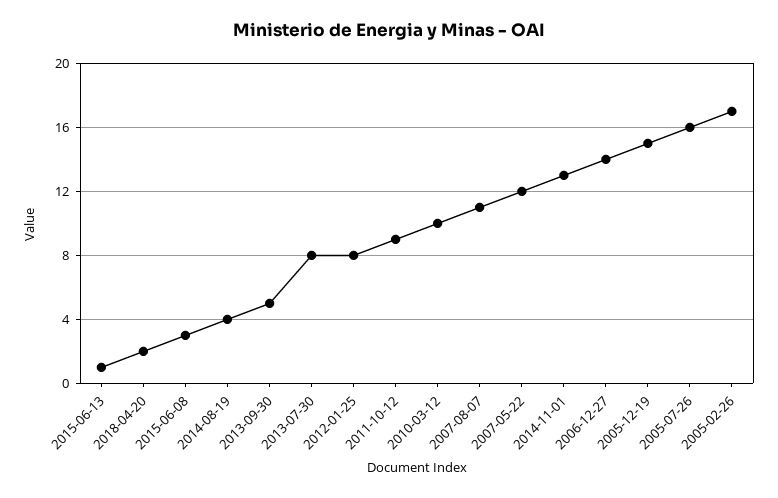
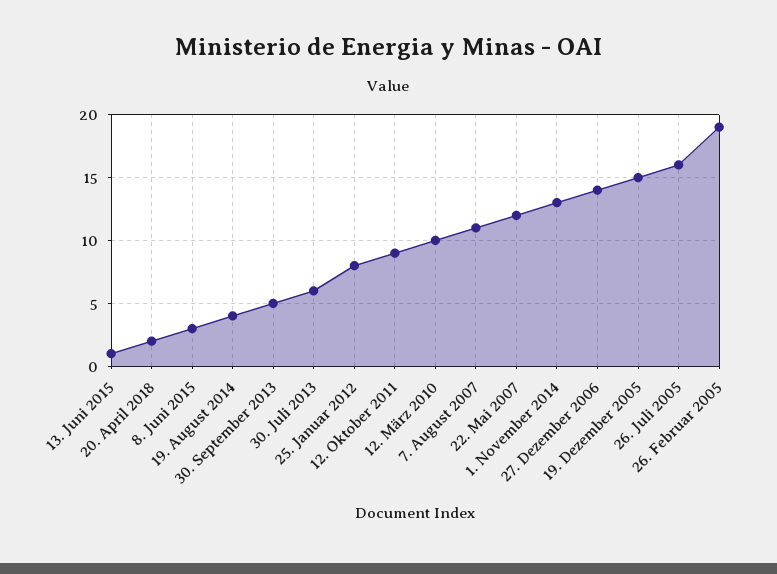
  {
    "2015-06-13": 1,
    "2018-04-20": 2,
    "2015-06-08": 3,
    "2014-08-19": 4,
    "2013-09-30": 5,
-   "2013-07-30": 8,
+   "2013-07-30": 6,
    "2012-01-25": 8,
    "2011-10-12": 9,
    "2010-03-12": 10,
    "2007-08-07": 11,
    "2007-05-22": 12,
    "2014-11-01": 13,
    "2006-12-27": 14,
    "2005-12-19": 15,
    "2005-07-26": 16,
-   "2005-02-26": 17
+   "2005-02-26": 19
  }

